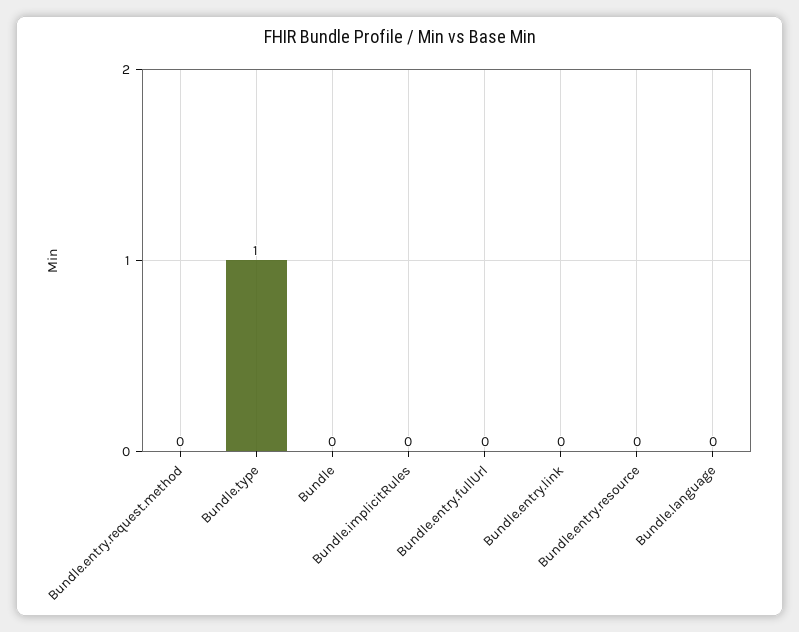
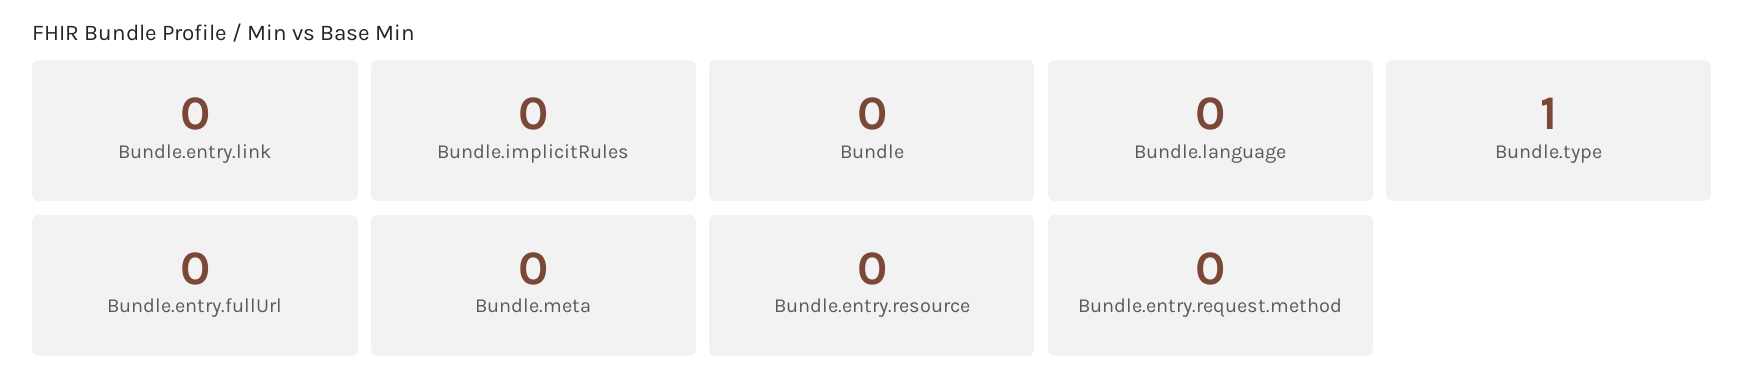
  {
    "Bundle.entry.request.method": 0,
    "Bundle.type": 1,
    "Bundle": 0,
    "Bundle.implicitRules": 0,
    "Bundle.entry.fullUrl": 0,
    "Bundle.entry.link": 0,
    "Bundle.entry.resource": 0,
-   "Bundle.language": 0
+   "Bundle.language": 0,
+   "Bundle.meta": 0
  }

